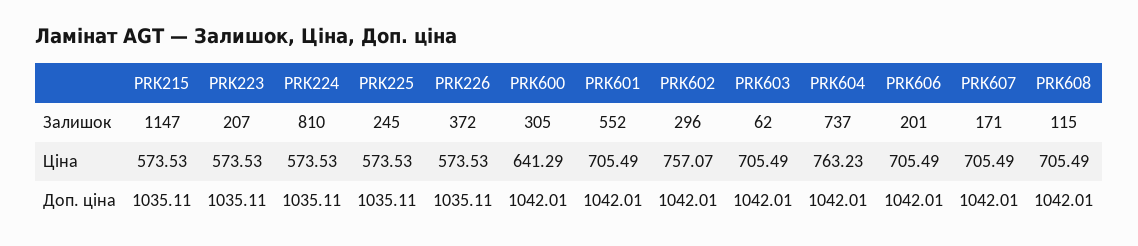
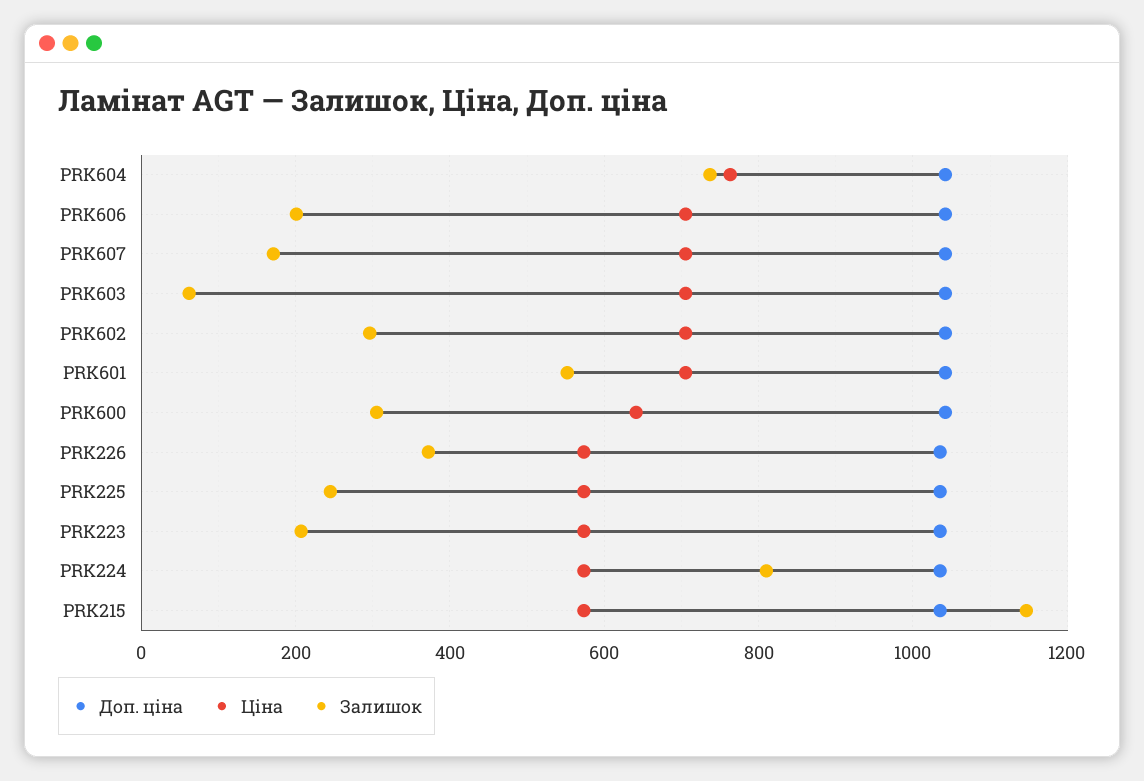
  {
    "Залишок": {
      "PRK215": 1147,
      "PRK223": 207,
      "PRK224": 810,
      "PRK225": 245,
      "PRK226": 372,
      "PRK600": 305,
      "PRK601": 552,
      "PRK602": 296,
      "PRK603": 62,
      "PRK604": 737,
      "PRK606": 201,
-     "PRK607": 171,
+     "PRK607": 171
-     "PRK608": 115
    },
    "Ціна": {
      "PRK215": 573.53,
      "PRK223": 573.53,
      "PRK224": 573.53,
      "PRK225": 573.53,
      "PRK226": 573.53,
      "PRK600": 641.29,
      "PRK601": 705.49,
-     "PRK602": 757.07,
+     "PRK602": 700,
      "PRK603": 705.49,
      "PRK604": 763.23,
      "PRK606": 705.49,
-     "PRK607": 705.49,
+     "PRK607": 705.49
-     "PRK608": 705.49
    },
    "Доп. ціна": {
      "PRK215": 1035.11,
      "PRK223": 1035.11,
      "PRK224": 1035.11,
      "PRK225": 1035.11,
      "PRK226": 1035.11,
      "PRK600": 1042.01,
      "PRK601": 1042.01,
      "PRK602": 1042.01,
      "PRK603": 1042.01,
      "PRK604": 1042.01,
      "PRK606": 1042.01,
-     "PRK607": 1042.01,
+     "PRK607": 1042.01
-     "PRK608": 1042.01
    }
  }

